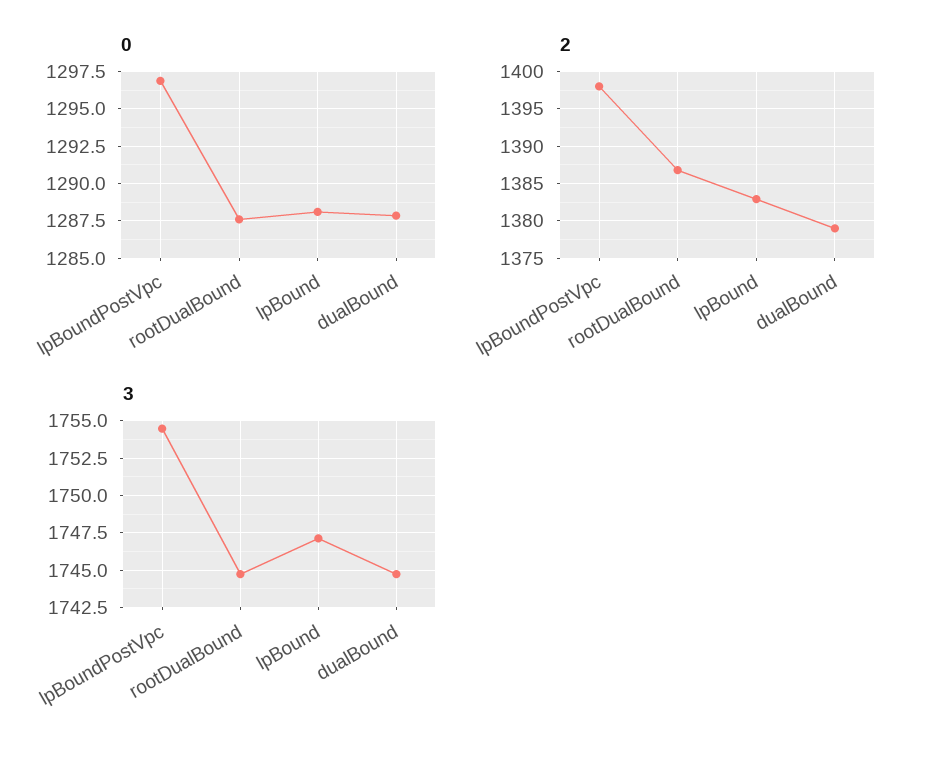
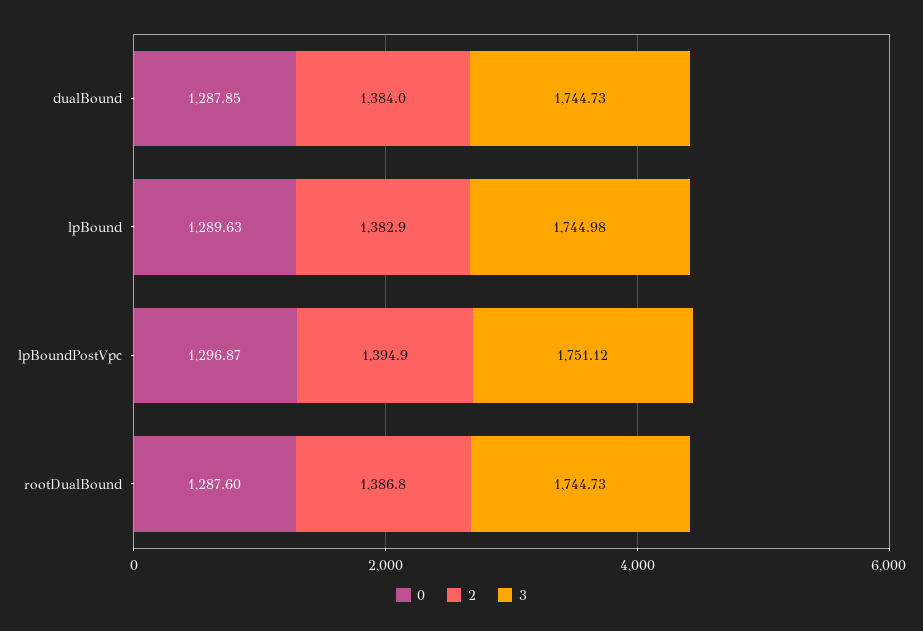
  {
    "0": {
      "lpBoundPostVpc": 1296.87,
      "rootDualBound": 1287.6,
-     "lpBound": 1288,
+     "lpBound": 1289.63,
      "dualBound": 1287.85
    },
    "2": {
-     "lpBoundPostVpc": 1398,
+     "lpBoundPostVpc": 1394.9,
      "rootDualBound": 1386.8,
      "lpBound": 1382.9,
-     "dualBound": 1379
+     "dualBound": 1384
    },
    "3": {
-     "lpBoundPostVpc": 1754.5,
+     "lpBoundPostVpc": 1751.12,
      "rootDualBound": 1744.73,
-     "lpBound": 1747,
+     "lpBound": 1744.98,
      "dualBound": 1744.73
    }
  }

